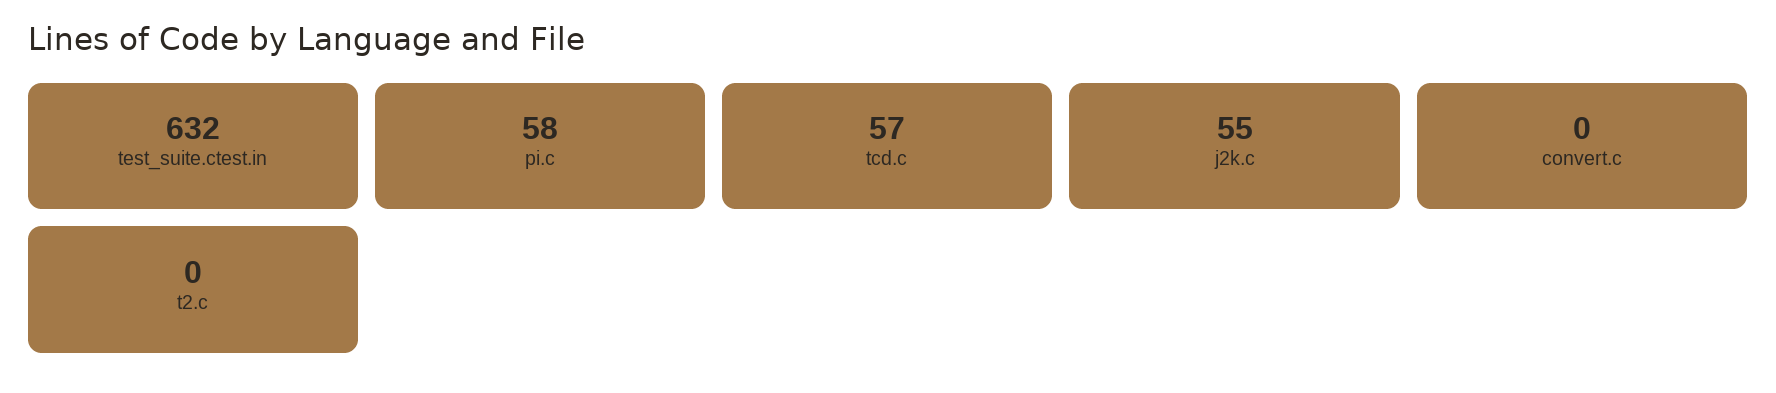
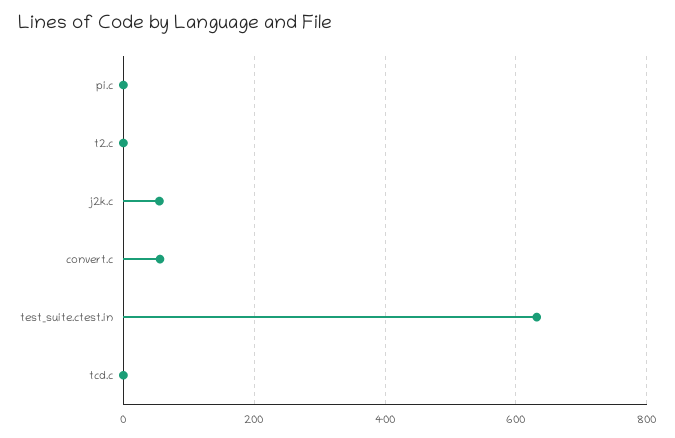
  {
    "test_suite.ctest.in": 632,
-   "pi.c": 58,
+   "pi.c": 0,
-   "tcd.c": 57,
+   "tcd.c": 0,
    "j2k.c": 55,
-   "convert.c": 0,
+   "convert.c": 60,
    "t2.c": 0
  }

